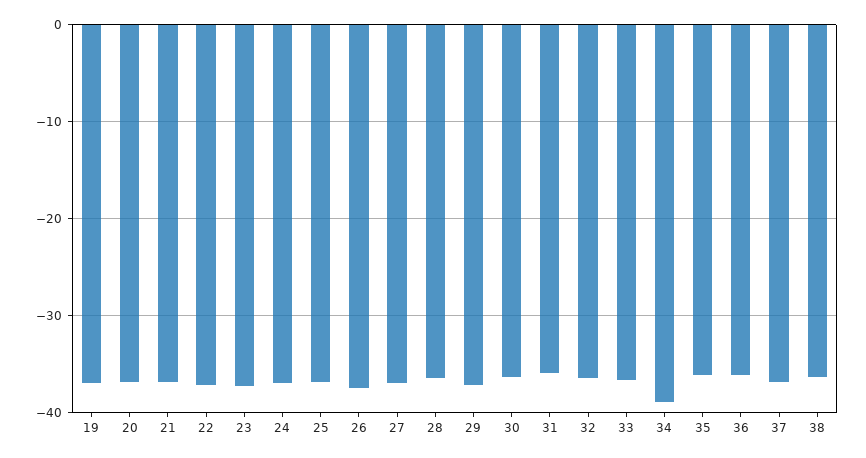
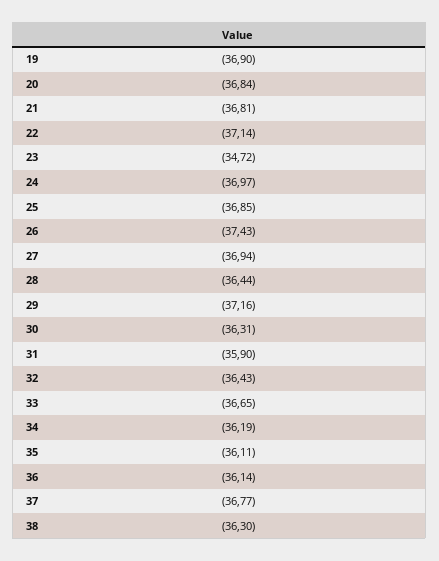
  {
    "19": -36.9,
    "20": -36.84,
    "21": -36.81,
    "22": -37.14,
-   "23": -37,
+   "23": -34.72,
    "24": -36.97,
    "25": -36.85,
    "26": -37.43,
    "27": -36.94,
    "28": -36.44,
    "29": -37.16,
    "30": -36.31,
    "31": -35.9,
    "32": -36.43,
    "33": -36.65,
-   "34": -39,
+   "34": -36.19,
    "35": -36.11,
    "36": -36.14,
    "37": -36.77,
    "38": -36.3
  }

